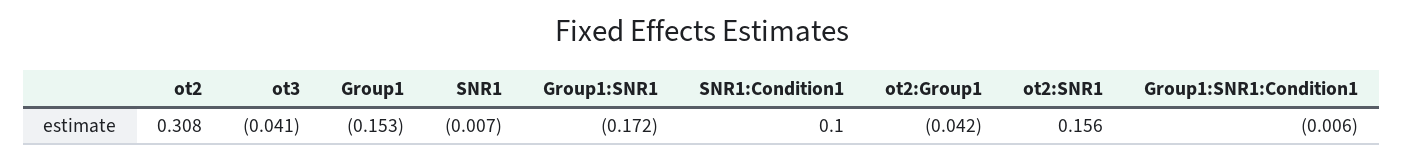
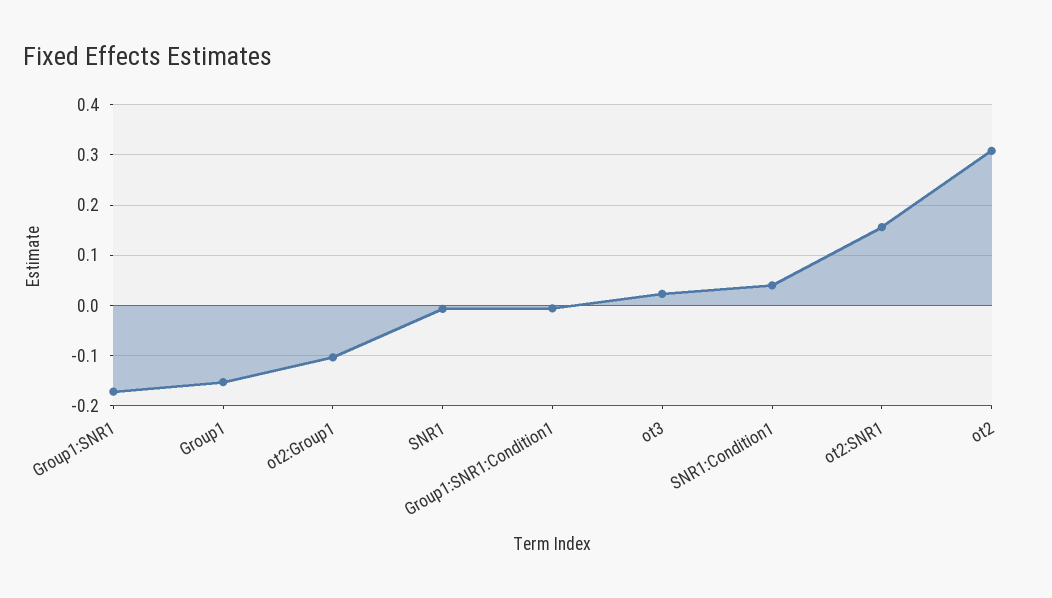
  {
    "ot2": 0.308,
-   "ot3": -0.041,
+   "ot3": 0.02,
    "Group1": -0.153,
    "SNR1": -0.007,
    "Group1:SNR1": -0.172,
-   "SNR1:Condition1": 0.1,
+   "SNR1:Condition1": 0.04,
-   "ot2:Group1": -0.042,
+   "ot2:Group1": -0.1,
    "ot2:SNR1": 0.156,
    "Group1:SNR1:Condition1": -0.006
  }

